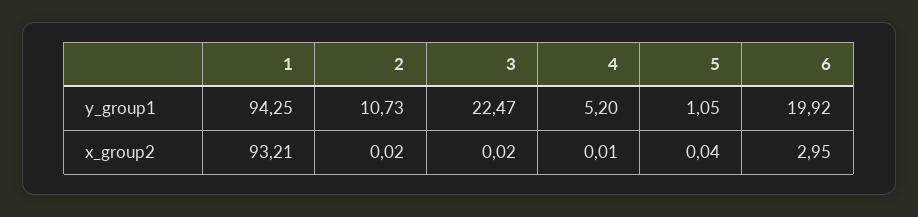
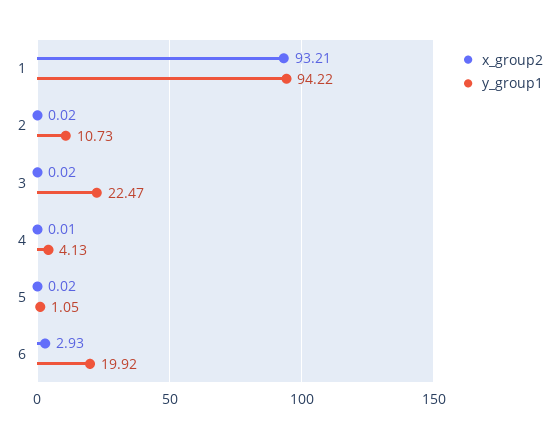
  {
    "y_group1": {
-     "1": 94.25,
+     "1": 94.22,
      "2": 10.73,
      "3": 22.47,
-     "4": 5.2,
+     "4": 4.13,
      "5": 1.05,
      "6": 19.92
    },
    "x_group2": {
      "1": 93.21,
      "2": 0.02,
      "3": 0.02,
      "4": 0.01,
-     "5": 0.04,
+     "5": 0.02,
-     "6": 2.95
+     "6": 2.93
    }
  }

